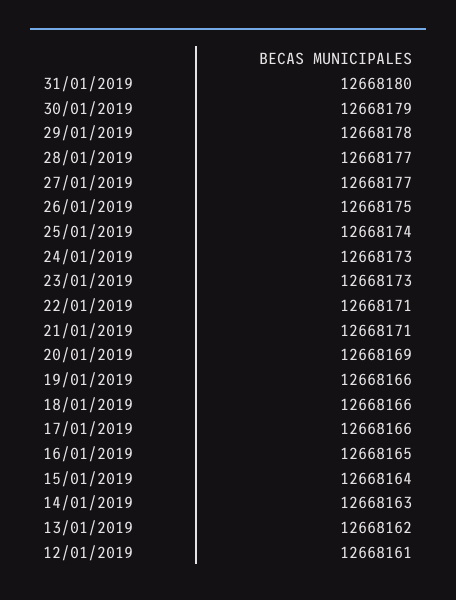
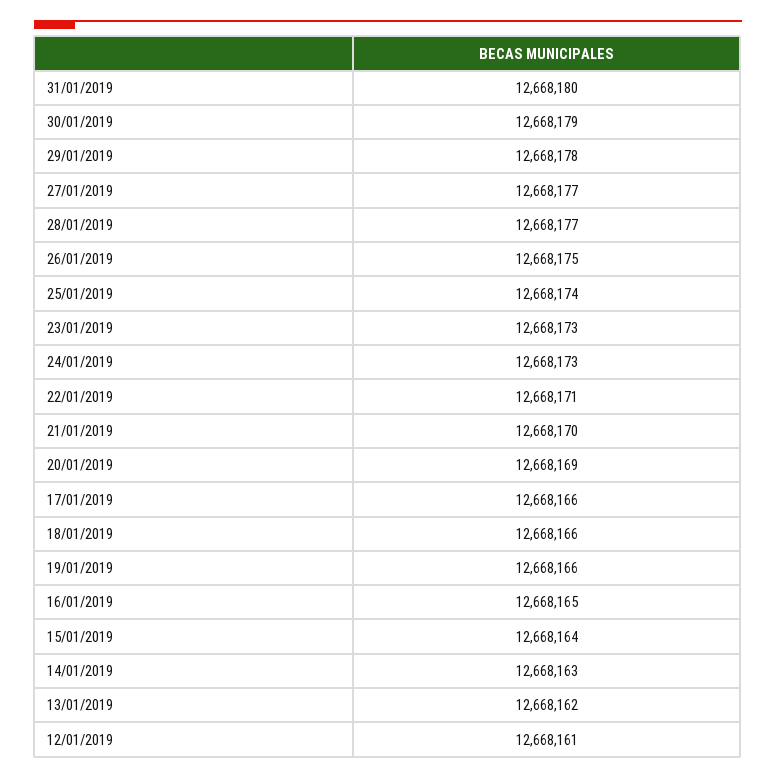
  {
    "31/01/2019": 12668180,
    "30/01/2019": 12668179,
    "29/01/2019": 12668178,
    "28/01/2019": 12668177,
    "27/01/2019": 12668177,
    "26/01/2019": 12668175,
    "25/01/2019": 12668174,
    "24/01/2019": 12668173,
    "23/01/2019": 12668173,
    "22/01/2019": 12668171,
-   "21/01/2019": 12668171,
+   "21/01/2019": 12668170,
    "20/01/2019": 12668169,
    "19/01/2019": 12668166,
    "18/01/2019": 12668166,
    "17/01/2019": 12668166,
    "16/01/2019": 12668165,
    "15/01/2019": 12668164,
    "14/01/2019": 12668163,
    "13/01/2019": 12668162,
    "12/01/2019": 12668161
  }

